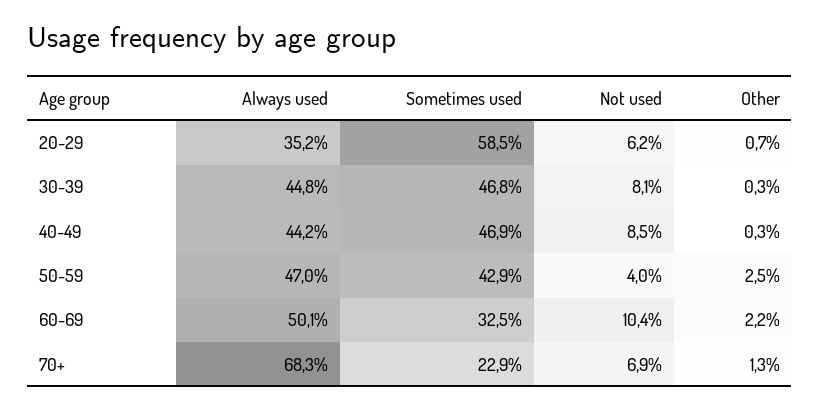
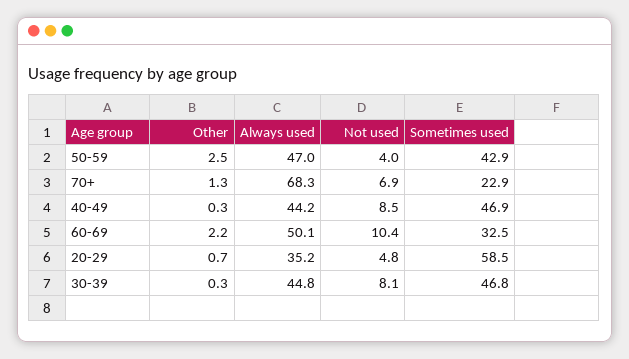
  {
    "Always used": {
      "20-29": 35.2,
      "30-39": 44.8,
      "40-49": 44.2,
      "50-59": 47,
      "60-69": 50.1,
      "70+": 68.3
    },
    "Sometimes used": {
      "20-29": 58.5,
      "30-39": 46.8,
      "40-49": 46.9,
      "50-59": 42.9,
      "60-69": 32.5,
      "70+": 22.9
    },
    "Not used": {
-     "20-29": 6.2,
+     "20-29": 4.8,
      "30-39": 8.1,
      "40-49": 8.5,
      "50-59": 4,
      "60-69": 10.4,
      "70+": 6.9
    },
    "Other": {
      "20-29": 0.7,
      "30-39": 0.3,
      "40-49": 0.3,
      "50-59": 2.5,
      "60-69": 2.2,
      "70+": 1.3
    }
  }

